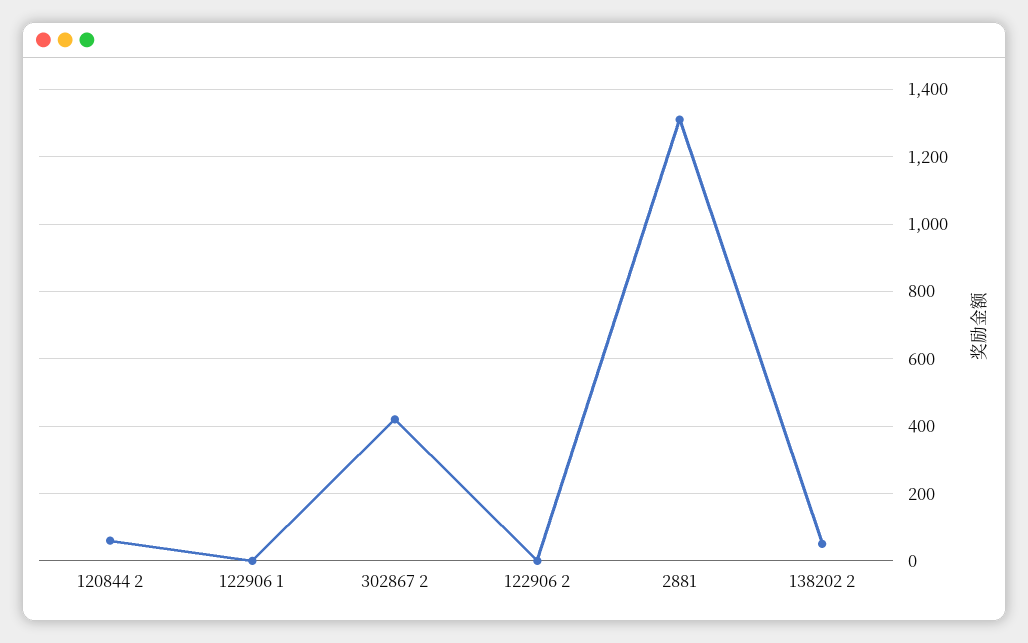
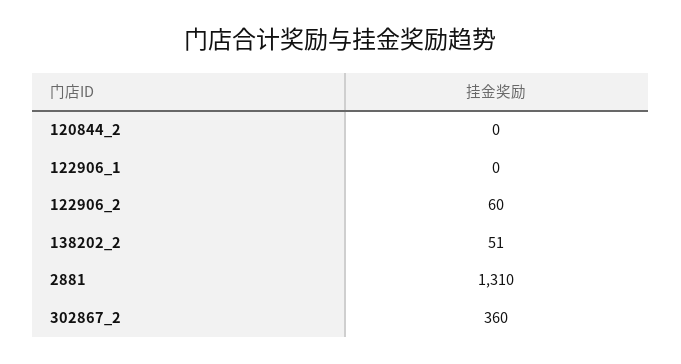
  {
-   "120844 2": 60,
+   "120844 2": 0,
    "122906 1": 0,
-   "302867 2": 420,
+   "302867 2": 360,
-   "122906 2": 0,
+   "122906 2": 60,
    "2881": 1310,
    "138202 2": 51
  }

